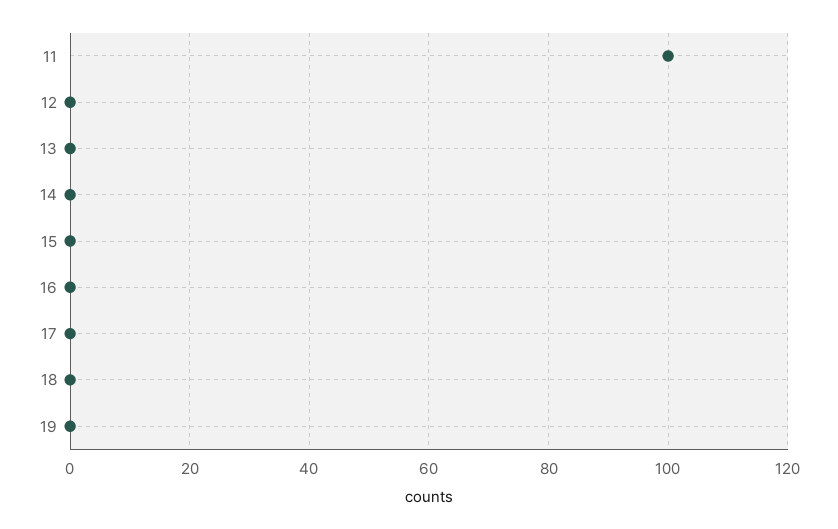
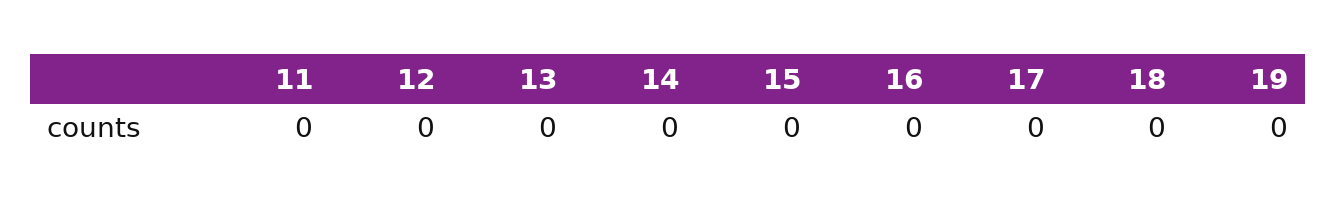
  {
-   "11": 100,
+   "11": 0,
    "12": 0,
    "13": 0,
    "14": 0,
    "15": 0,
    "16": 0,
    "17": 0,
    "18": 0,
    "19": 0
  }

